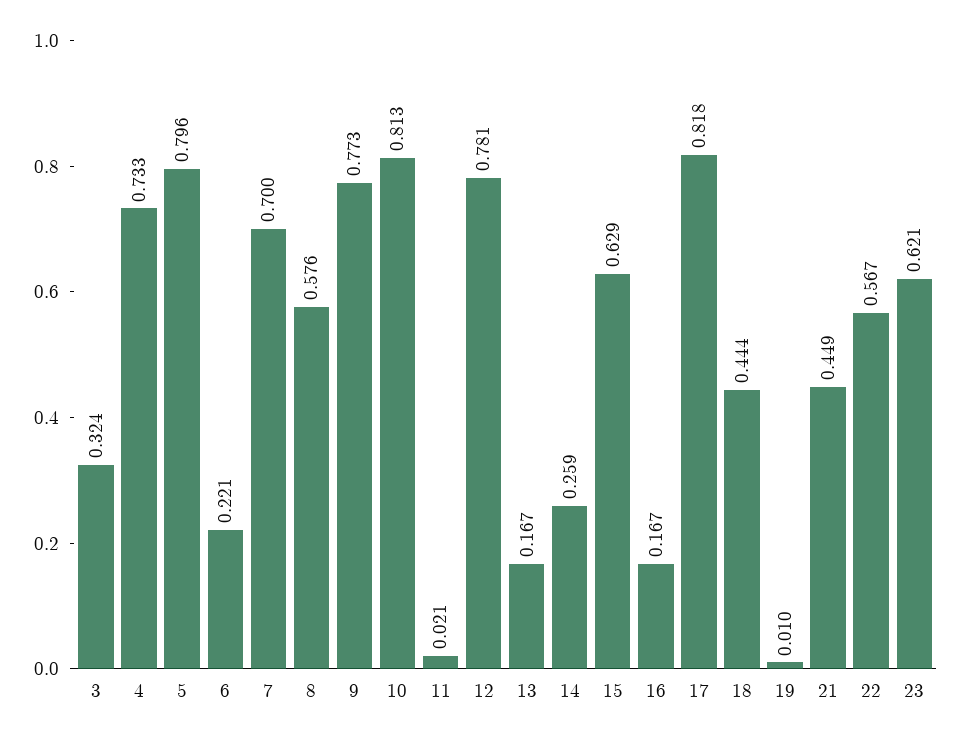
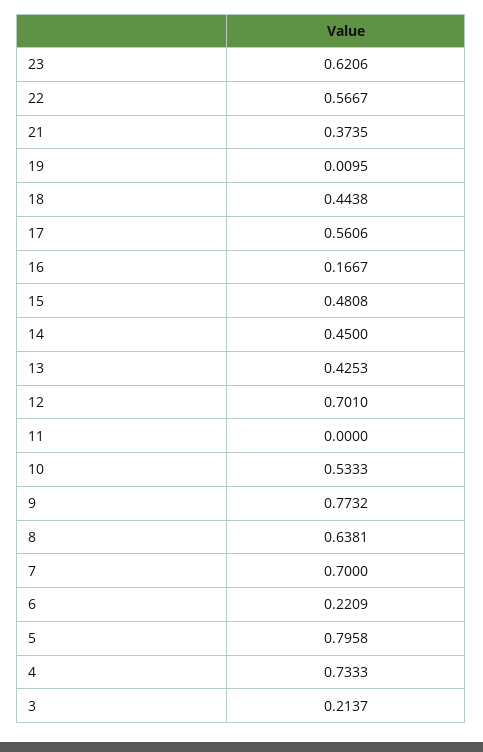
  {
-   "3": 0.324,
+   "3": 0.2137,
    "4": 0.7333,
    "5": 0.7958,
    "6": 0.2209,
    "7": 0.7,
-   "8": 0.576,
+   "8": 0.6381,
    "9": 0.7732,
-   "10": 0.813,
+   "10": 0.5333,
-   "11": 0.021,
+   "11": 0,
-   "12": 0.781,
+   "12": 0.701,
-   "13": 0.167,
+   "13": 0.4253,
-   "14": 0.259,
+   "14": 0.45,
-   "15": 0.629,
+   "15": 0.4808,
    "16": 0.1667,
-   "17": 0.818,
+   "17": 0.5606,
    "18": 0.4438,
    "19": 0.0095,
-   "21": 0.449,
+   "21": 0.3735,
    "22": 0.5667,
    "23": 0.6206
  }

